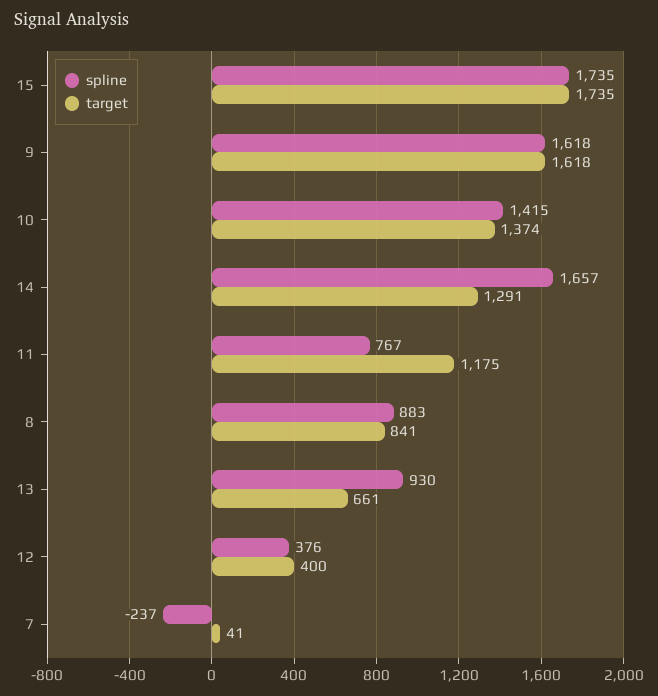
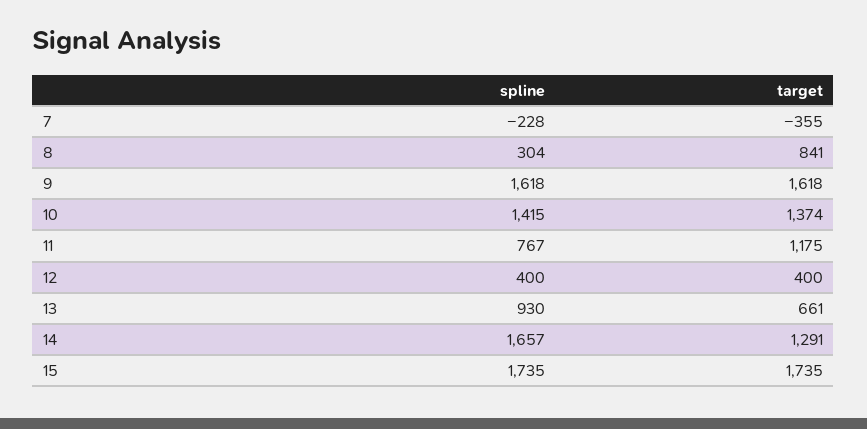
  {
    "spline": {
      "15": 1735,
      "9": 1618,
      "10": 1415,
      "14": 1657,
      "11": 767,
-     "8": 883,
+     "8": 304,
      "13": 930,
-     "12": 376,
+     "12": 400,
-     "7": -237
+     "7": -228
    },
    "target": {
      "15": 1735,
      "9": 1618,
      "10": 1374,
      "14": 1291,
      "11": 1175,
      "8": 841,
      "13": 661,
      "12": 400,
-     "7": 41
+     "7": -355
    }
  }

